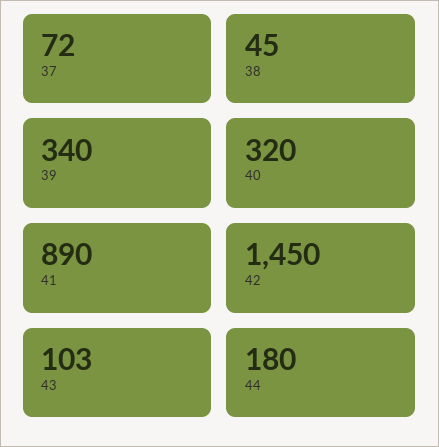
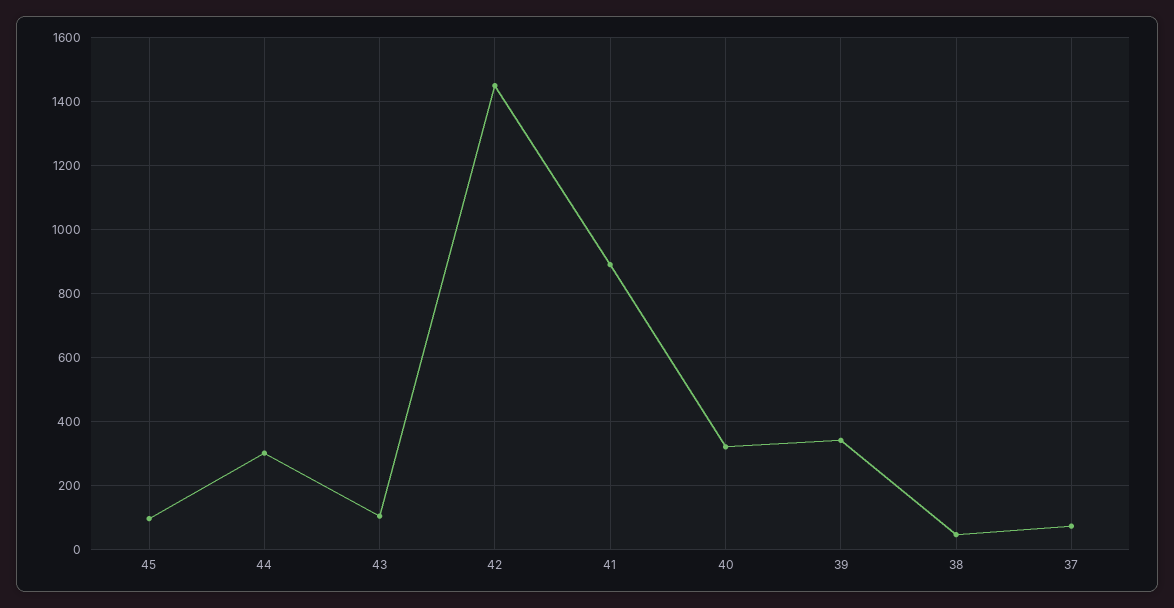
  {
    "37": 72,
    "38": 45,
    "39": 340,
    "40": 320,
    "41": 890,
    "42": 1450,
    "43": 103,
-   "44": 180
+   "44": 300,
+   "45": 100
  }

